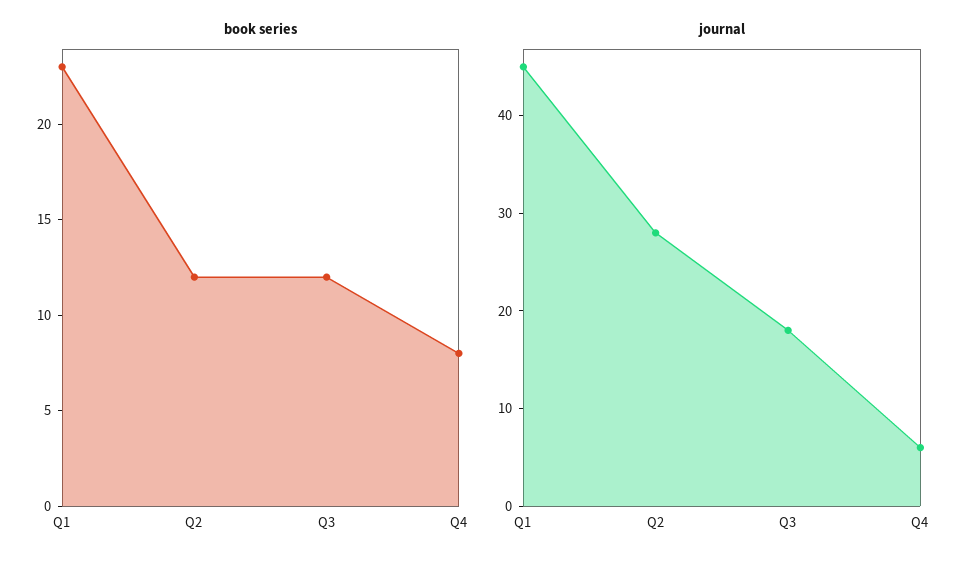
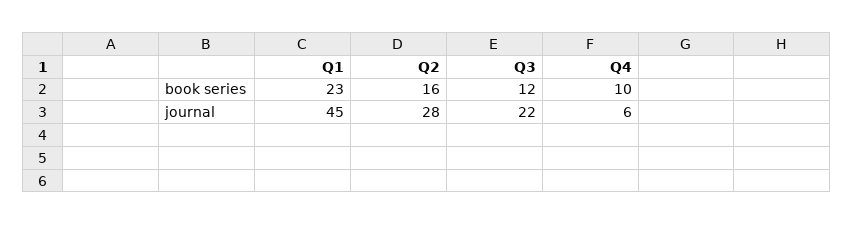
  {
    "book series": {
      "Q1": 23,
-     "Q2": 12,
+     "Q2": 16,
      "Q3": 12,
-     "Q4": 8
+     "Q4": 10
    },
    "journal": {
      "Q1": 45,
      "Q2": 28,
-     "Q3": 18,
+     "Q3": 22,
      "Q4": 6
    }
  }

